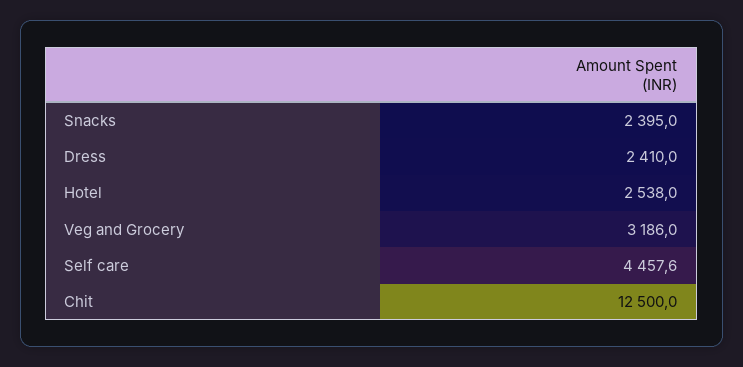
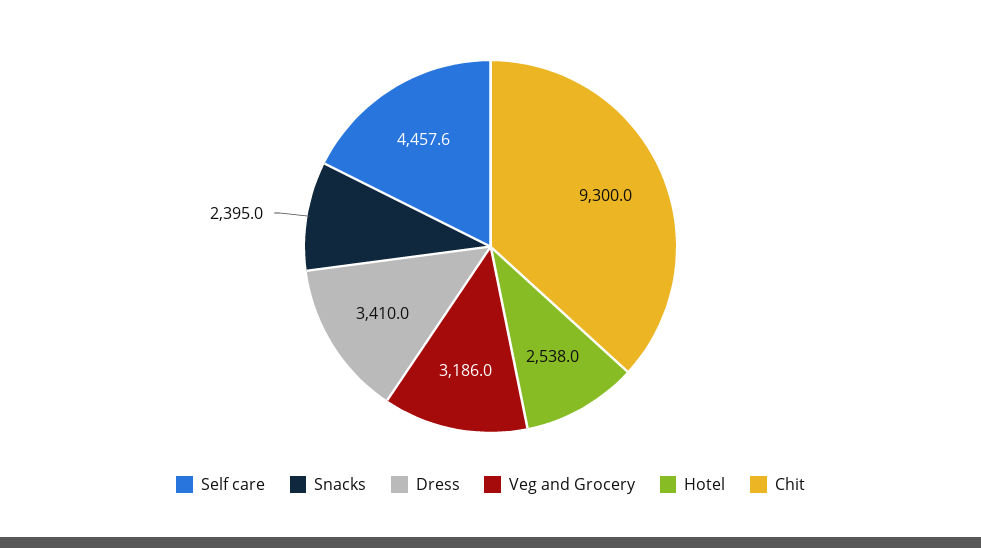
  {
    "Snacks": 2395,
-   "Dress": 2410,
+   "Dress": 3410,
    "Hotel": 2538,
    "Veg and Grocery": 3186,
    "Self care": 4457.6,
-   "Chit": 12500
+   "Chit": 9300
  }

